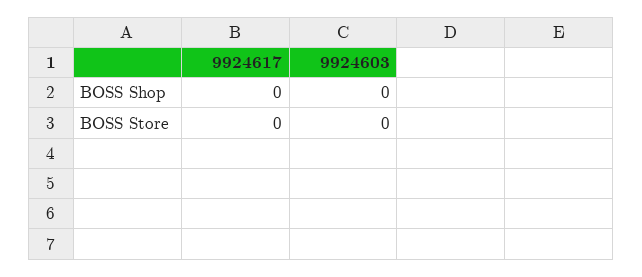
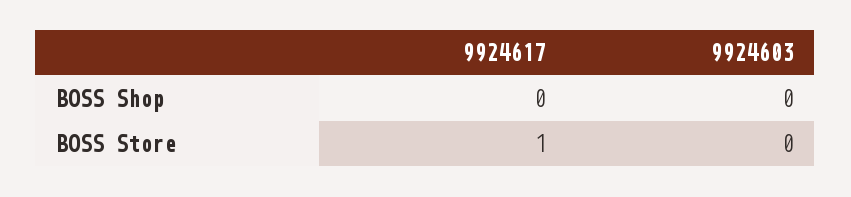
  {
    "9924617": {
      "BOSS Shop": 0,
-     "BOSS Store": 0
+     "BOSS Store": 1
    },
    "9924603": {
      "BOSS Shop": 0,
      "BOSS Store": 0
    }
  }

